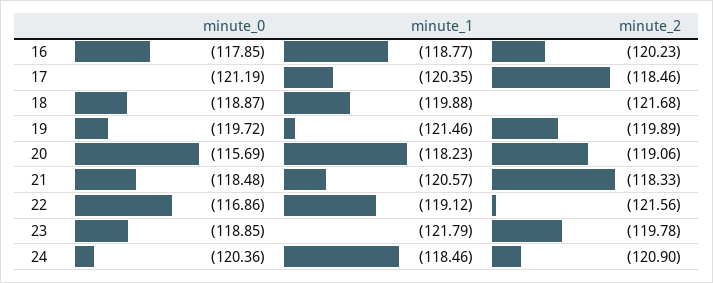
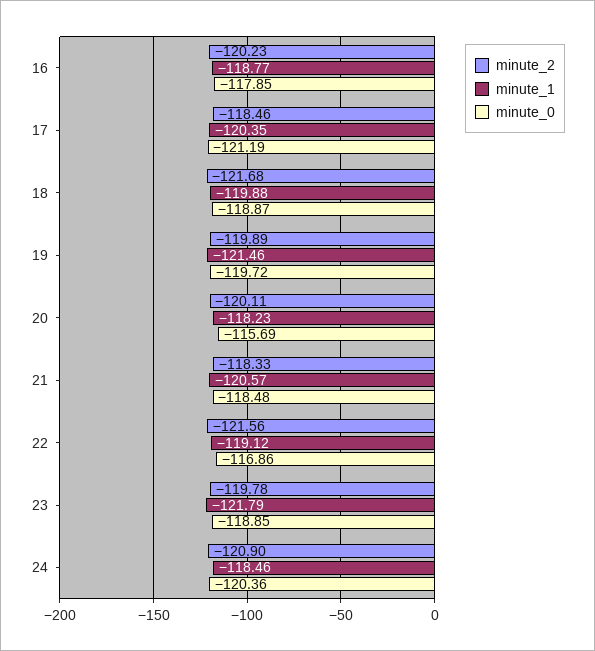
  {
    "minute_0": {
      "16": -117.85,
      "17": -121.19,
      "18": -118.87,
      "19": -119.72,
      "20": -115.69,
      "21": -118.48,
      "22": -116.86,
      "23": -118.85,
      "24": -120.36
    },
    "minute_1": {
      "16": -118.77,
      "17": -120.35,
      "18": -119.88,
      "19": -121.46,
      "20": -118.23,
      "21": -120.57,
      "22": -119.12,
      "23": -121.79,
      "24": -118.46
    },
    "minute_2": {
      "16": -120.23,
      "17": -118.46,
      "18": -121.68,
      "19": -119.89,
-     "20": -119.06,
+     "20": -120.11,
      "21": -118.33,
      "22": -121.56,
      "23": -119.78,
      "24": -120.9
    }
  }

